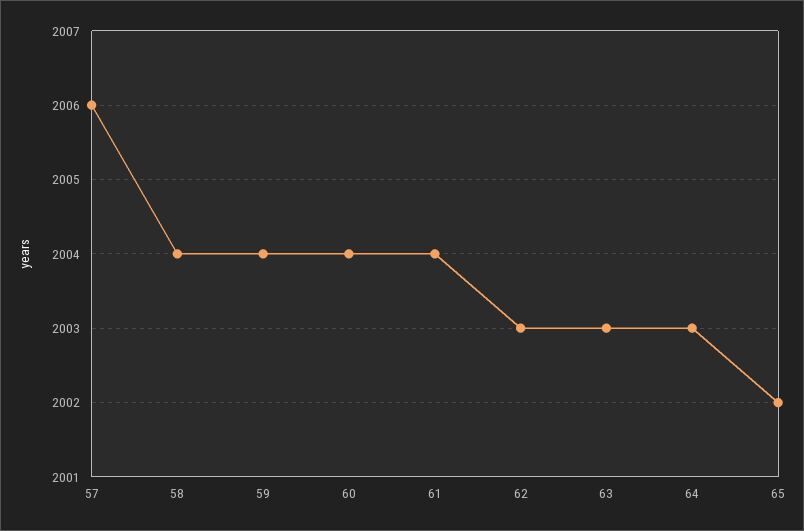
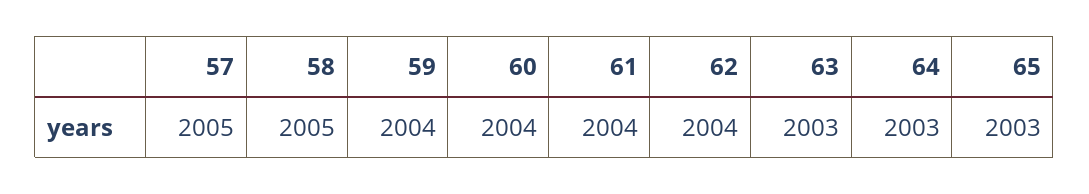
  {
-   "57": 2006,
+   "57": 2005,
-   "58": 2004,
+   "58": 2005,
    "59": 2004,
    "60": 2004,
    "61": 2004,
-   "62": 2003,
+   "62": 2004,
    "63": 2003,
    "64": 2003,
-   "65": 2002
+   "65": 2003
  }

